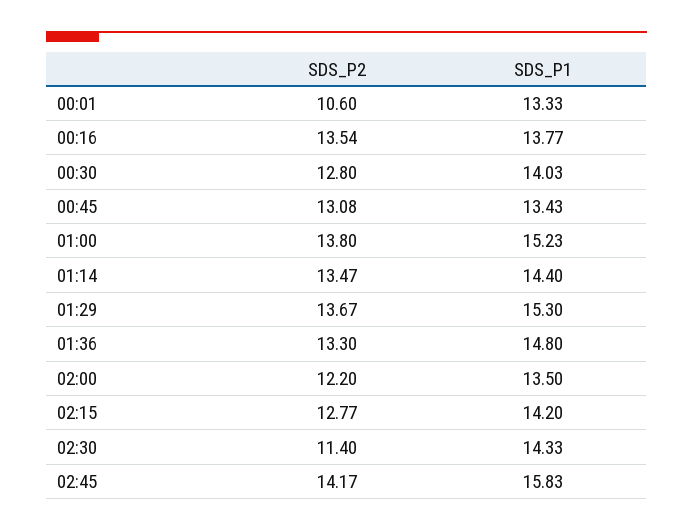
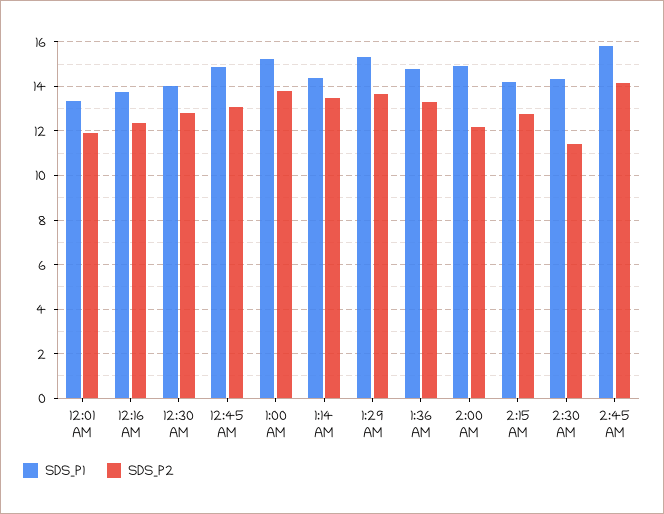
  {
    "SDS_P2": {
-     "00:01": 10.6,
+     "00:01": 12,
-     "00:16": 13.54,
+     "00:16": 12.5,
      "00:30": 12.8,
      "00:45": 13.08,
      "01:00": 13.8,
      "01:14": 13.47,
      "01:29": 13.67,
      "01:36": 13.3,
      "02:00": 12.2,
      "02:15": 12.77,
      "02:30": 11.4,
      "02:45": 14.17
    },
    "SDS_P1": {
      "00:01": 13.33,
      "00:16": 13.77,
      "00:30": 14.03,
-     "00:45": 13.43,
+     "00:45": 15,
      "01:00": 15.23,
      "01:14": 14.4,
      "01:29": 15.3,
      "01:36": 14.8,
-     "02:00": 13.5,
+     "02:00": 15,
      "02:15": 14.2,
      "02:30": 14.33,
      "02:45": 15.83
    }
  }

